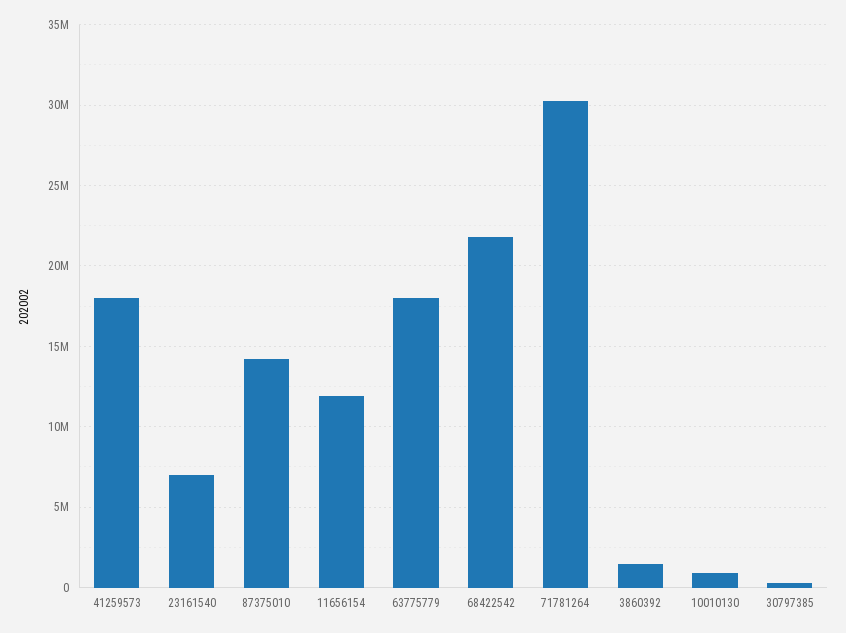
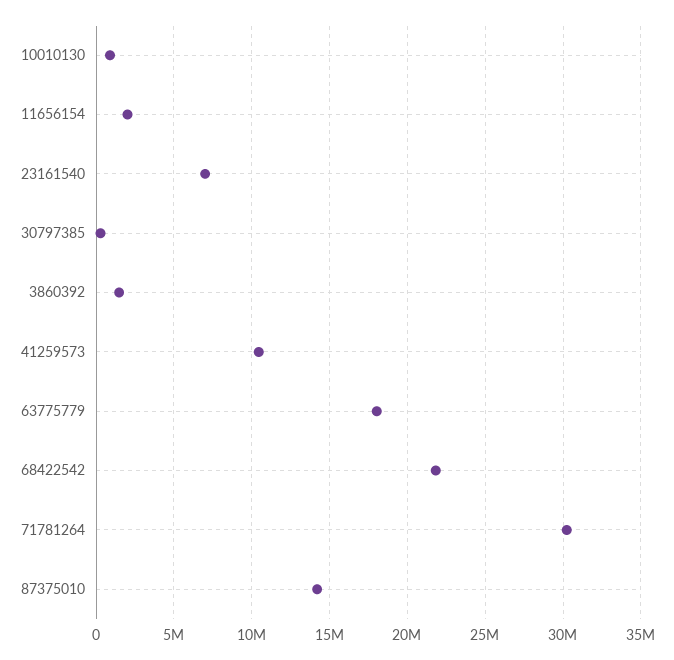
  {
-   "41259573": 18000000,
+   "41259573": 10500000,
    "23161540": 7000000,
    "87375010": 14000000,
-   "11656154": 12000000,
+   "11656154": 2000000,
    "63775779": 18000000,
    "68422542": 22000000,
    "71781264": 30000000,
    "3860392": 1500000,
    "10010130": 1000000,
    "30797385": 500000
  }

